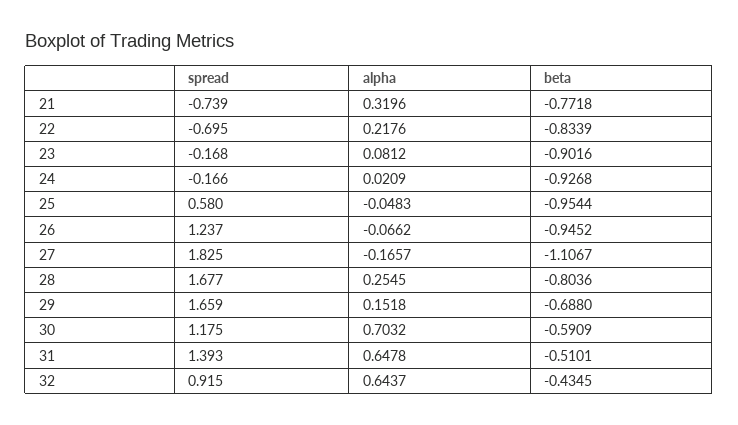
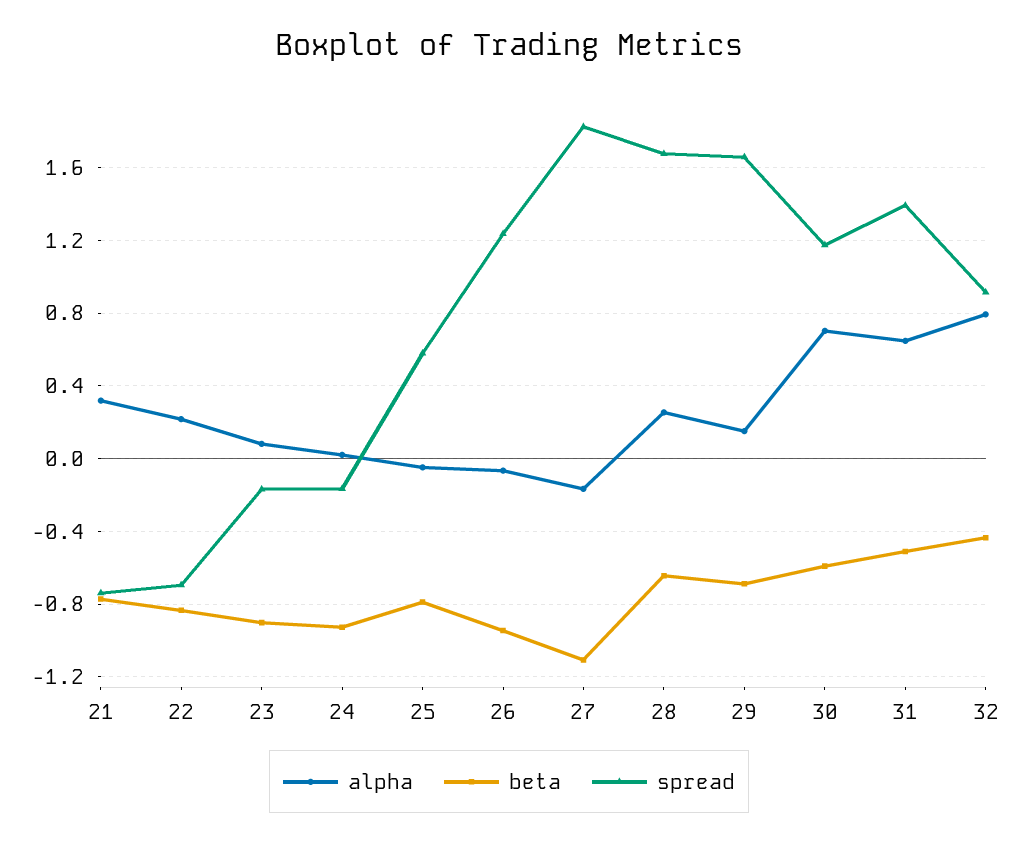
  {
    "spread": {
      "21": -0.739,
      "22": -0.695,
      "23": -0.168,
      "24": -0.166,
      "25": 0.58,
      "26": 1.237,
      "27": 1.825,
      "28": 1.677,
      "29": 1.659,
      "30": 1.175,
      "31": 1.393,
      "32": 0.915
    },
    "alpha": {
      "21": 0.3196,
      "22": 0.2176,
      "23": 0.0812,
      "24": 0.0209,
      "25": -0.0483,
      "26": -0.0662,
      "27": -0.1657,
      "28": 0.2545,
      "29": 0.1518,
      "30": 0.7032,
      "31": 0.6478,
-     "32": 0.6437
+     "32": 0.8
    },
    "beta": {
      "21": -0.7718,
      "22": -0.8339,
      "23": -0.9016,
      "24": -0.9268,
-     "25": -0.9544,
+     "25": -0.8,
      "26": -0.9452,
      "27": -1.1067,
-     "28": -0.8036,
+     "28": -0.65,
      "29": -0.688,
      "30": -0.5909,
      "31": -0.5101,
      "32": -0.4345
    }
  }

